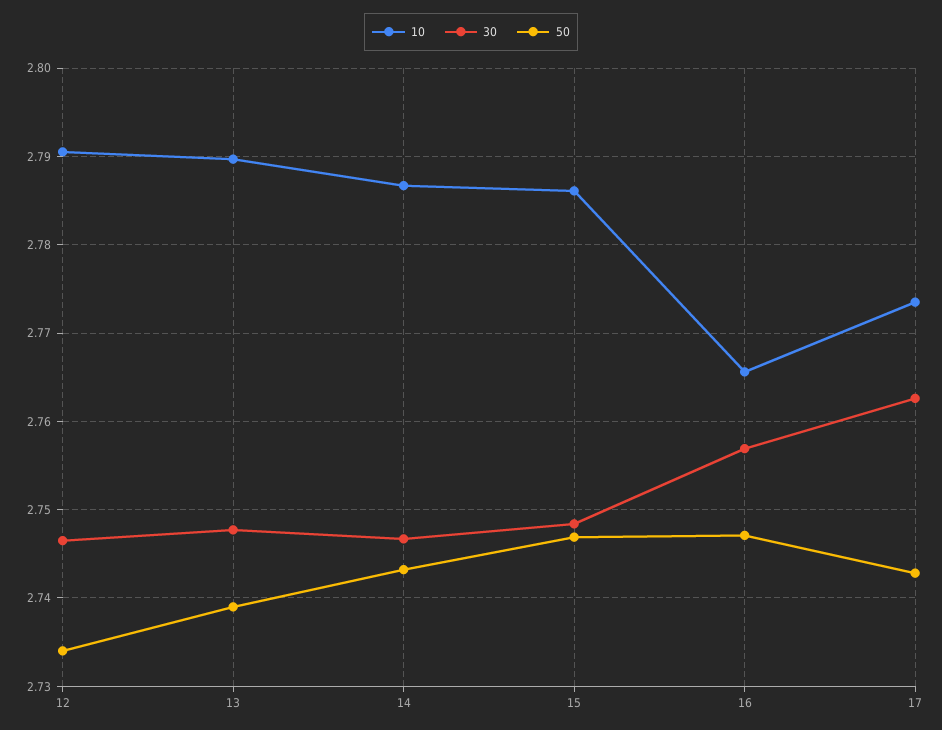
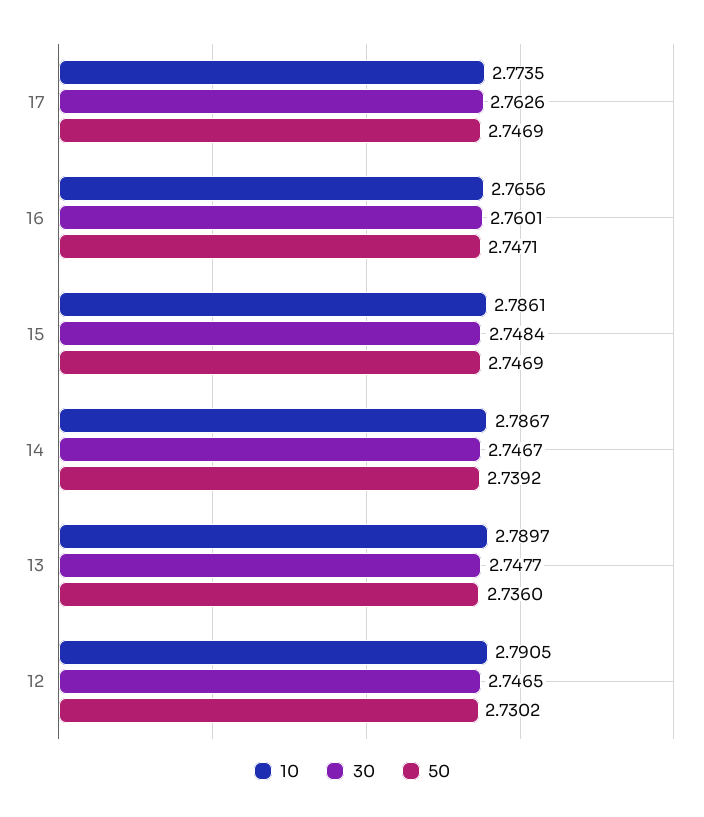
  {
    "10": {
      "12": 2.7905,
      "13": 2.7897,
      "14": 2.7867,
      "15": 2.7861,
      "16": 2.7656,
      "17": 2.7735
    },
    "30": {
      "12": 2.7465,
      "13": 2.7477,
      "14": 2.7467,
      "15": 2.7484,
-     "16": 2.757,
+     "16": 2.7601,
      "17": 2.7626
    },
    "50": {
-     "12": 2.734,
+     "12": 2.7302,
-     "13": 2.739,
+     "13": 2.736,
-     "14": 2.743,
+     "14": 2.7392,
      "15": 2.7469,
      "16": 2.7471,
-     "17": 2.743
+     "17": 2.7469
    }
  }

